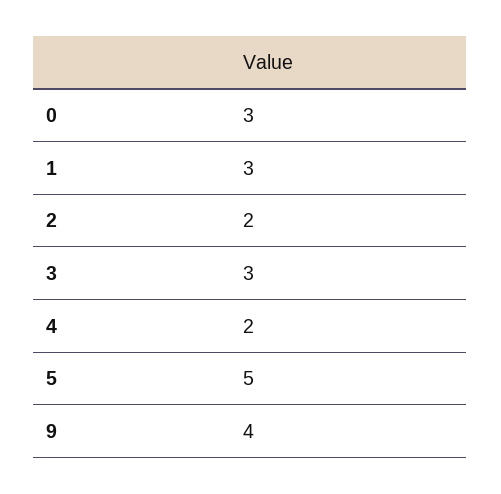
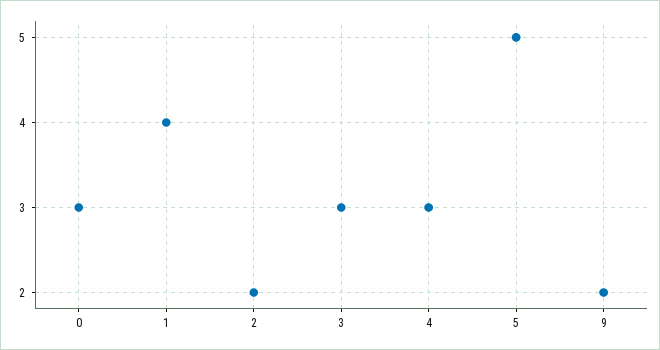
  {
    "0": 3,
-   "1": 3,
+   "1": 4,
    "2": 2,
    "3": 3,
-   "4": 2,
+   "4": 3,
    "5": 5,
-   "9": 4
+   "9": 2
  }

